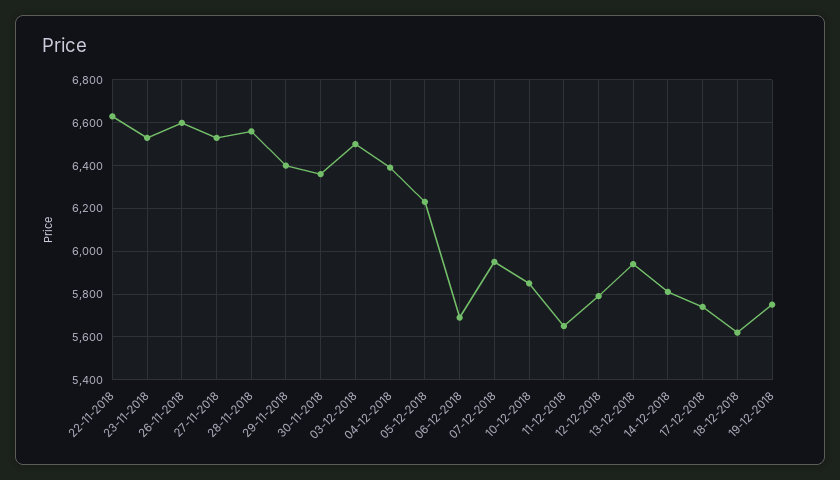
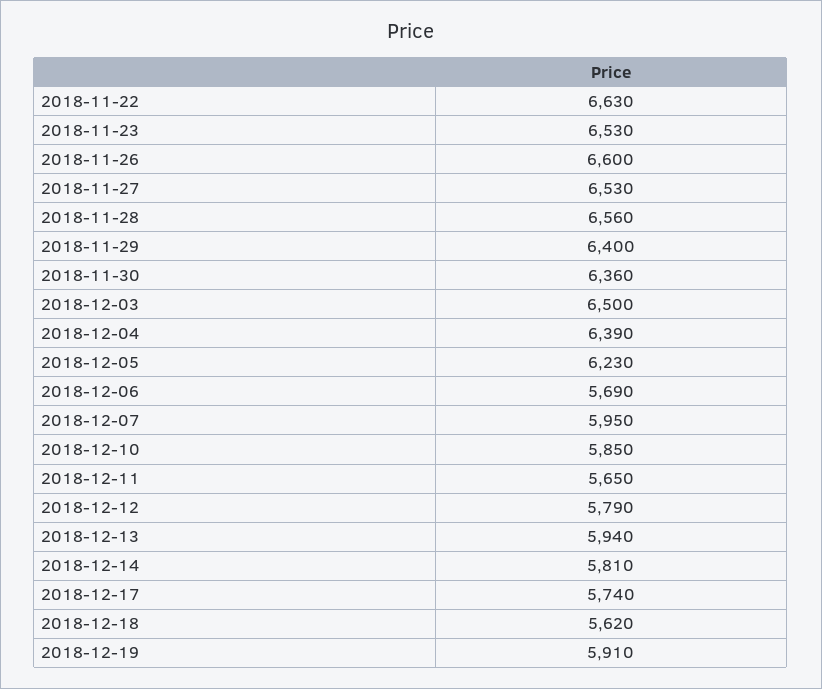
  {
    "22-11-2018": 6630,
    "23-11-2018": 6530,
    "26-11-2018": 6600,
    "27-11-2018": 6530,
    "28-11-2018": 6560,
    "29-11-2018": 6400,
    "30-11-2018": 6360,
    "03-12-2018": 6500,
    "04-12-2018": 6390,
    "05-12-2018": 6230,
    "06-12-2018": 5690,
    "07-12-2018": 5950,
    "10-12-2018": 5850,
    "11-12-2018": 5650,
    "12-12-2018": 5790,
    "13-12-2018": 5940,
    "14-12-2018": 5810,
    "17-12-2018": 5740,
    "18-12-2018": 5620,
-   "19-12-2018": 5750
+   "19-12-2018": 5910
  }

